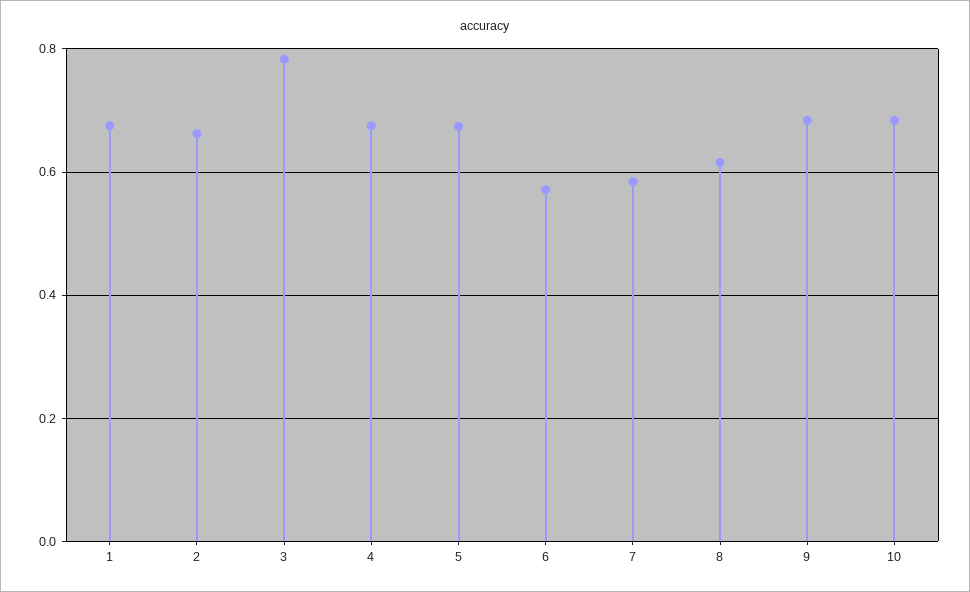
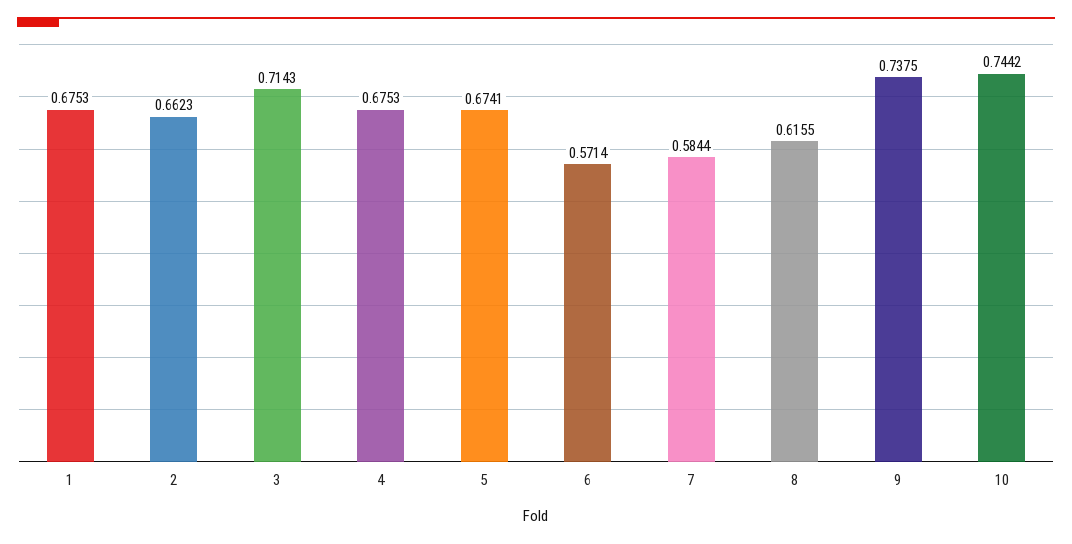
  {
    "1": 0.6753,
    "2": 0.6623,
-   "3": 0.78,
+   "3": 0.7143,
    "4": 0.6753,
    "5": 0.6741,
    "6": 0.5714,
    "7": 0.5844,
    "8": 0.6155,
-   "9": 0.68,
+   "9": 0.7375,
-   "10": 0.68
+   "10": 0.7442
  }

